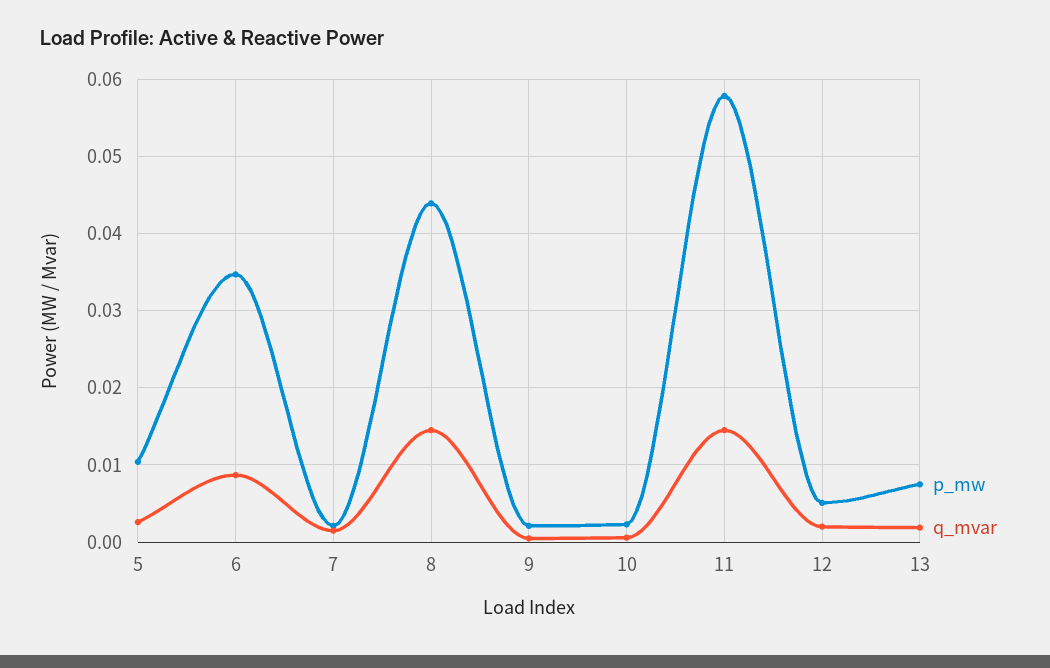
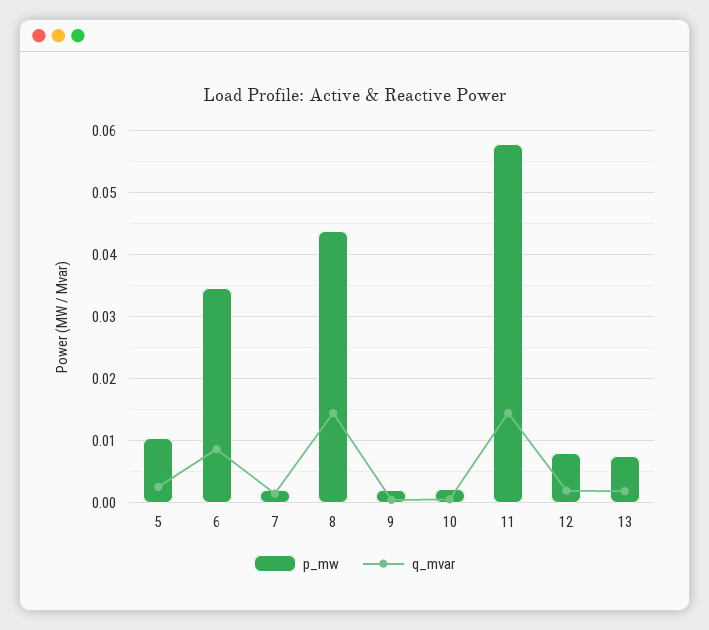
  {
    "p_mw": {
      "5": 0.01,
      "6": 0.035,
      "7": 0.002,
      "8": 0.044,
      "9": 0.002,
      "10": 0.002,
      "11": 0.058,
-     "12": 0.005,
+     "12": 0.008,
      "13": 0.008
    },
    "q_mvar": {
      "5": 0.003,
      "6": 0.009,
      "7": 0.002,
      "8": 0.015,
      "9": 0.001,
      "10": 0.001,
      "11": 0.015,
      "12": 0.002,
      "13": 0.002
    }
  }

